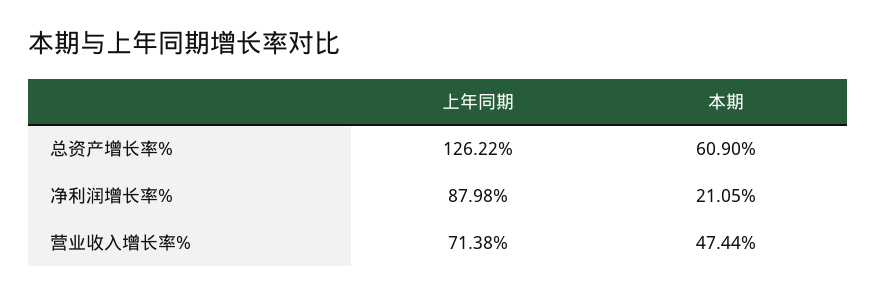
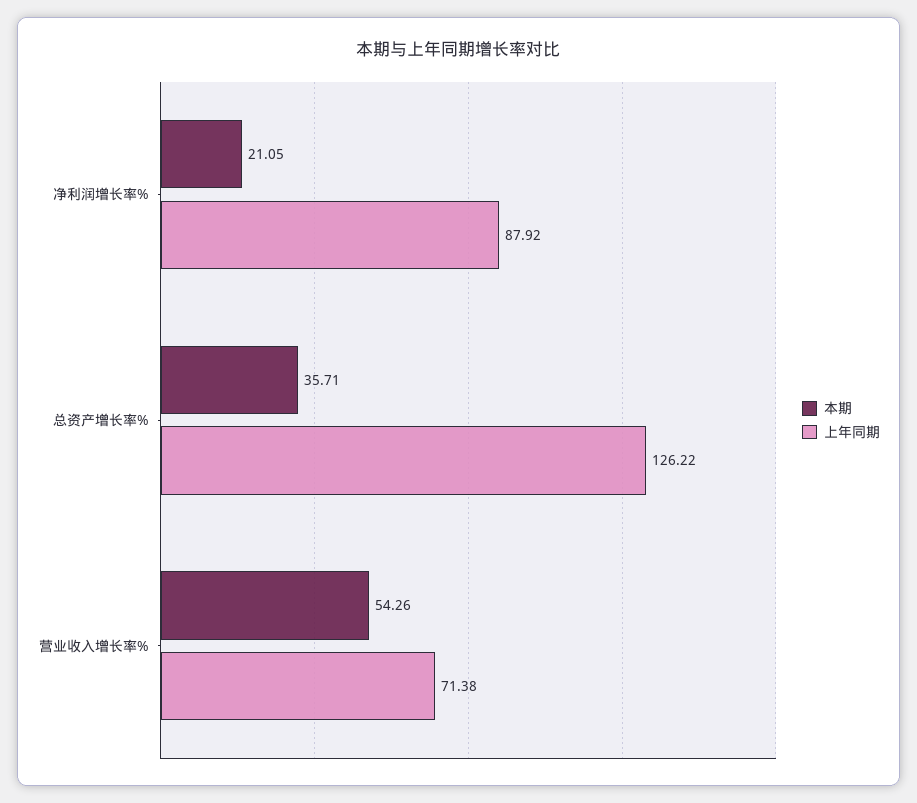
  {
    "上年同期": {
      "总资产增长率%": 126.22,
-     "净利润增长率%": 87.98,
+     "净利润增长率%": 87.92,
      "营业收入增长率%": 71.38
    },
    "本期": {
-     "总资产增长率%": 60.9,
+     "总资产增长率%": 35.71,
      "净利润增长率%": 21.05,
-     "营业收入增长率%": 47.44
+     "营业收入增长率%": 54.26
    }
  }

